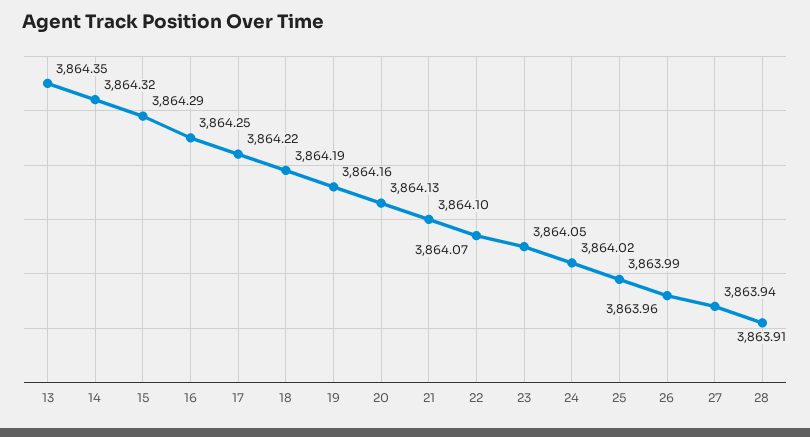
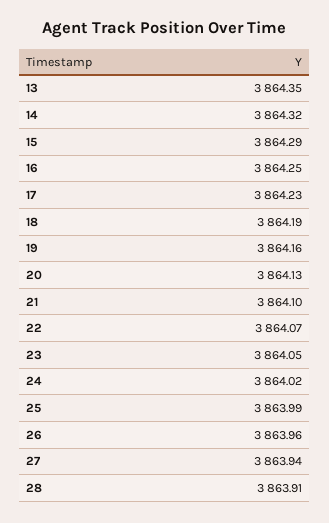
  {
    "13": 3864.35,
    "14": 3864.32,
    "15": 3864.29,
    "16": 3864.25,
-   "17": 3864.22,
+   "17": 3864.23,
    "18": 3864.19,
    "19": 3864.16,
    "20": 3864.13,
    "21": 3864.1,
    "22": 3864.07,
    "23": 3864.05,
    "24": 3864.02,
    "25": 3863.99,
    "26": 3863.96,
    "27": 3863.94,
    "28": 3863.91
  }

